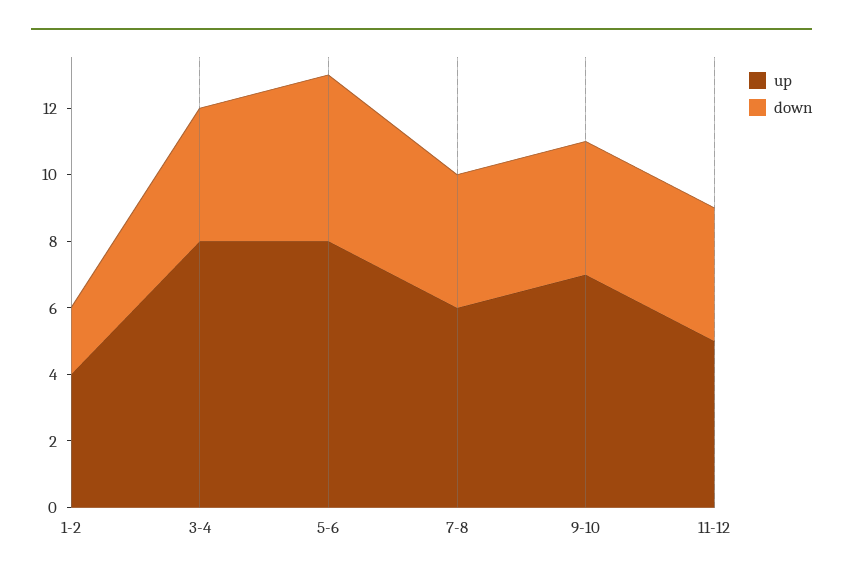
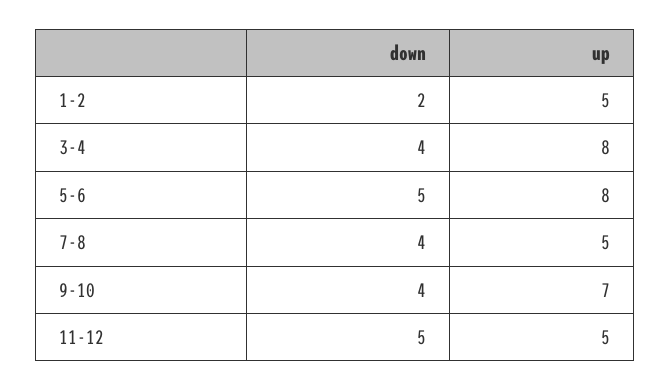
  {
    "up": {
-     "1-2": 4,
+     "1-2": 5,
      "3-4": 8,
      "5-6": 8,
-     "7-8": 6,
+     "7-8": 5,
      "9-10": 7,
      "11-12": 5
    },
    "down": {
      "1-2": 2,
      "3-4": 4,
      "5-6": 5,
      "7-8": 4,
      "9-10": 4,
-     "11-12": 4
+     "11-12": 5
    }
  }

